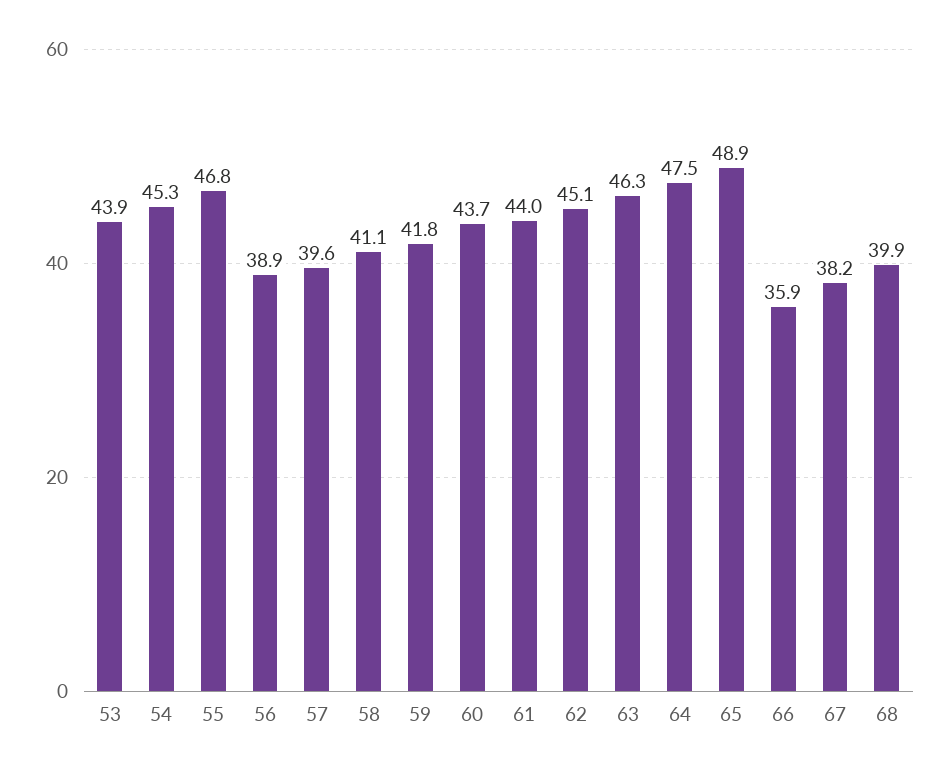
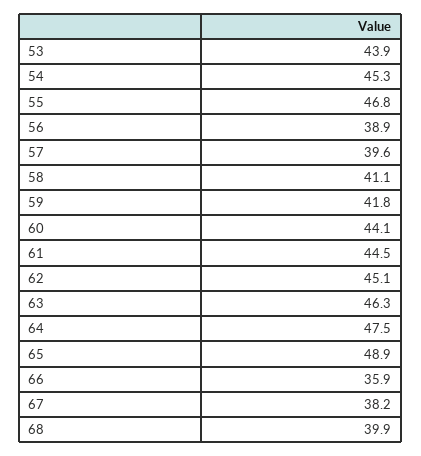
  {
    "53": 43.9,
    "54": 45.3,
    "55": 46.8,
    "56": 38.9,
    "57": 39.6,
    "58": 41.1,
    "59": 41.8,
-   "60": 43.7,
+   "60": 44.1,
-   "61": 44,
+   "61": 44.5,
    "62": 45.1,
    "63": 46.3,
    "64": 47.5,
    "65": 48.9,
    "66": 35.9,
    "67": 38.2,
    "68": 39.9
  }

